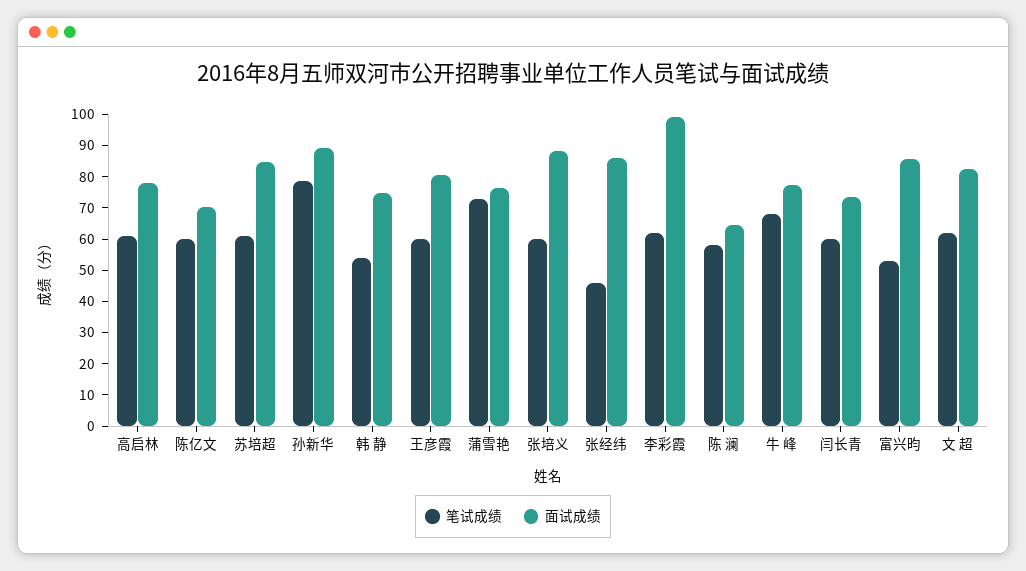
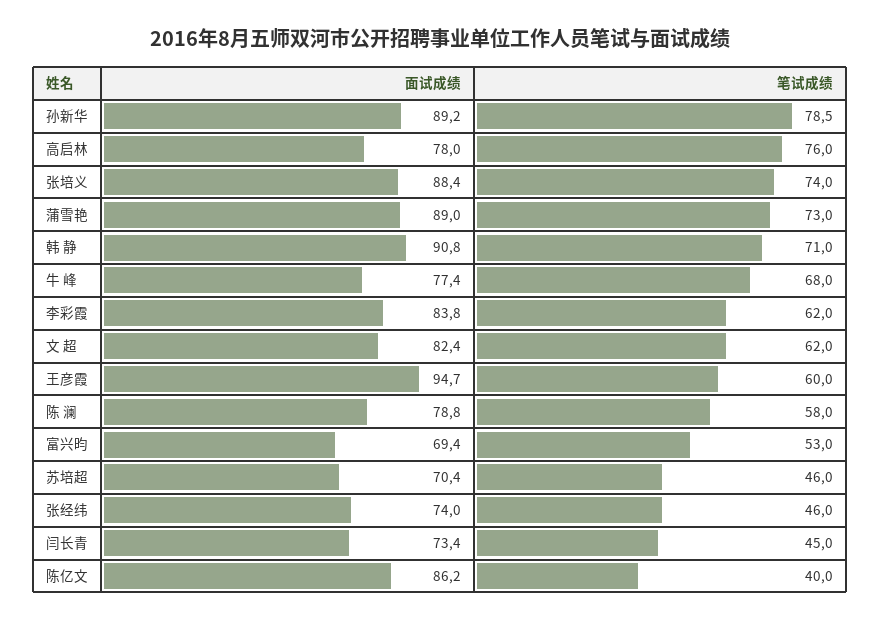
  {
    "笔试成绩": {
-     "高启林": 60,
+     "高启林": 76,
-     "陈亿文": 60,
+     "陈亿文": 40,
-     "苏培超": 60,
+     "苏培超": 46,
      "孙新华": 78.5,
-     "韩 静": 55,
+     "韩 静": 71,
      "王彦霞": 60,
      "蒲雪艳": 73,
-     "张培义": 60,
+     "张培义": 74,
      "张经纬": 46,
      "李彩霞": 62,
      "陈 澜": 58,
      "牛 峰": 68,
-     "闫长青": 60,
+     "闫长青": 45,
      "富兴昀": 53,
      "文 超": 62
    },
    "面试成绩": {
      "高启林": 78,
-     "陈亿文": 70,
+     "陈亿文": 86.2,
-     "苏培超": 85,
+     "苏培超": 70.4,
      "孙新华": 89.2,
-     "韩 静": 75,
+     "韩 静": 90.8,
-     "王彦霞": 80,
+     "王彦霞": 94.7,
-     "蒲雪艳": 75,
+     "蒲雪艳": 89,
      "张培义": 88.4,
-     "张经纬": 85,
+     "张经纬": 74,
-     "李彩霞": 100,
+     "李彩霞": 83.8,
-     "陈 澜": 65,
+     "陈 澜": 78.8,
      "牛 峰": 77.4,
      "闫长青": 73.4,
-     "富兴昀": 85,
+     "富兴昀": 69.4,
      "文 超": 82.4
    }
  }

